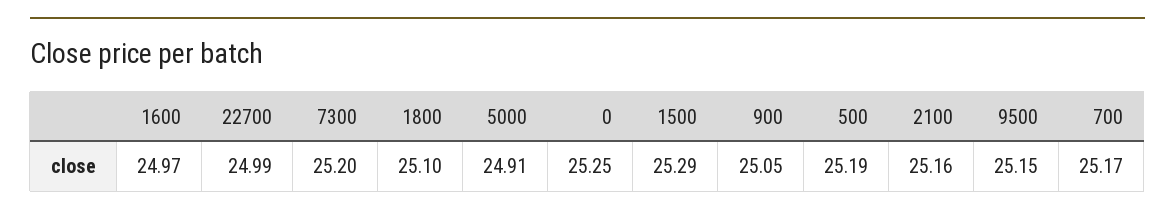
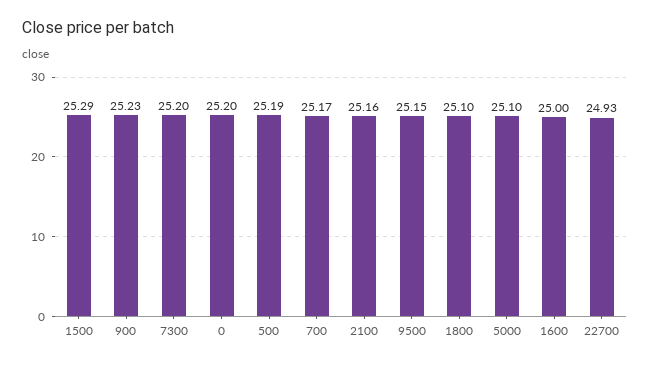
  {
-   "1600": 24.97,
+   "1600": 25,
-   "22700": 24.99,
+   "22700": 24.93,
    "7300": 25.2,
    "1800": 25.1,
-   "5000": 24.91,
+   "5000": 25.1,
-   "0": 25.25,
+   "0": 25.2,
    "1500": 25.29,
-   "900": 25.05,
+   "900": 25.23,
    "500": 25.19,
    "2100": 25.16,
    "9500": 25.15,
    "700": 25.17
  }

